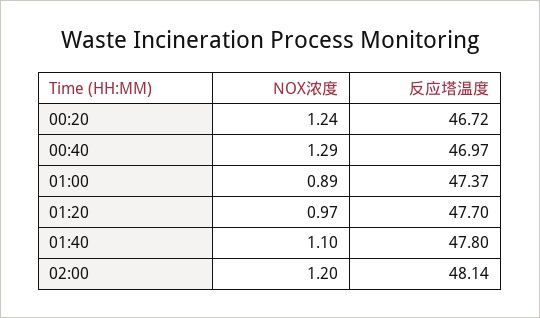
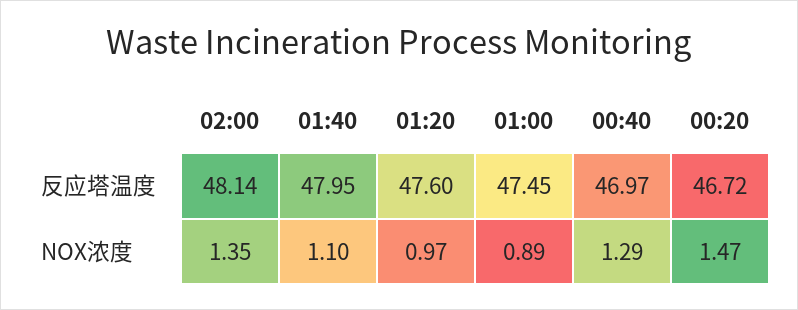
  {
    "NOX浓度": {
-     "00:20": 1.24,
+     "00:20": 1.47,
      "00:40": 1.29,
      "01:00": 0.89,
      "01:20": 0.97,
      "01:40": 1.1,
-     "02:00": 1.2
+     "02:00": 1.35
    },
    "反应塔温度": {
      "00:20": 46.72,
      "00:40": 46.97,
-     "01:00": 47.37,
+     "01:00": 47.45,
-     "01:20": 47.7,
+     "01:20": 47.6,
-     "01:40": 47.8,
+     "01:40": 47.95,
      "02:00": 48.14
    }
  }

